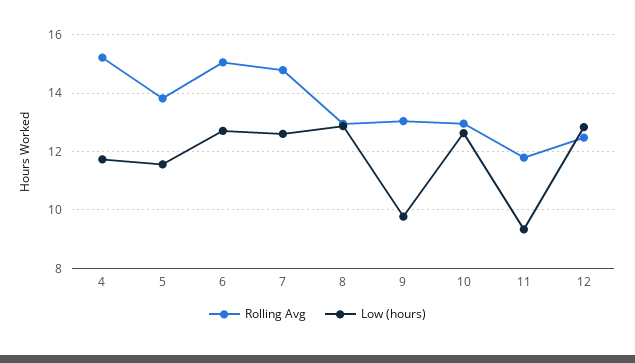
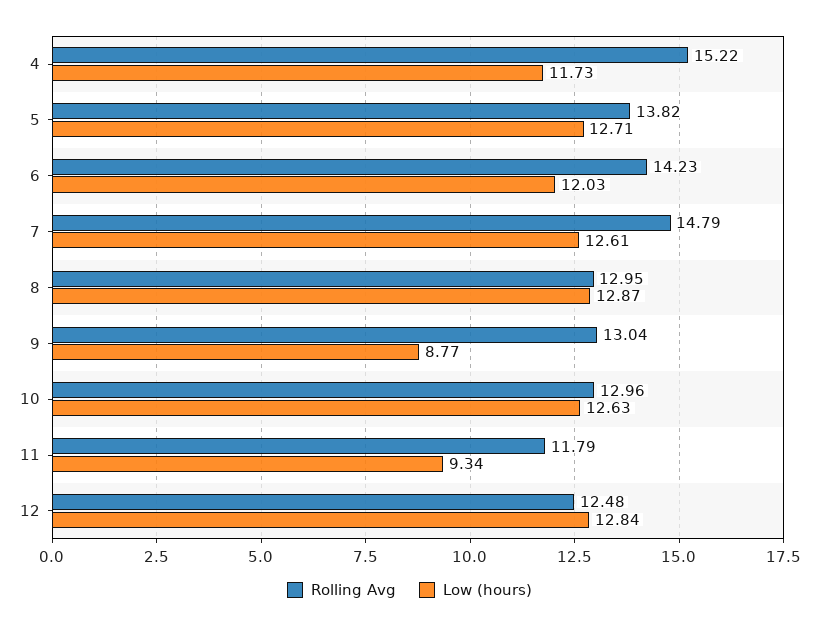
  {
    "Rolling Avg": {
      "4": 15.22,
      "5": 13.82,
-     "6": 15,
+     "6": 14.23,
      "7": 14.79,
      "8": 12.95,
      "9": 13.04,
      "10": 12.96,
      "11": 11.79,
      "12": 12.48
    },
    "Low (hours)": {
      "4": 11.73,
-     "5": 11.5,
+     "5": 12.71,
-     "6": 12.75,
+     "6": 12.03,
      "7": 12.61,
      "8": 12.87,
-     "9": 9.75,
+     "9": 8.77,
      "10": 12.63,
      "11": 9.34,
      "12": 12.84
    }
  }

